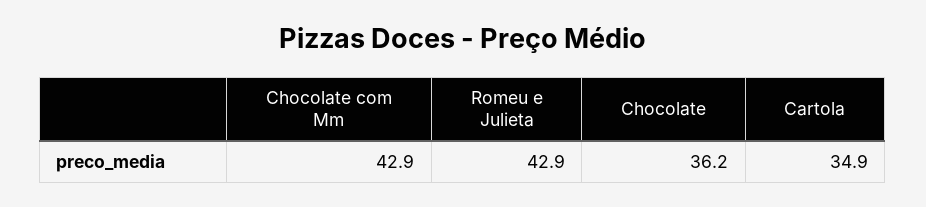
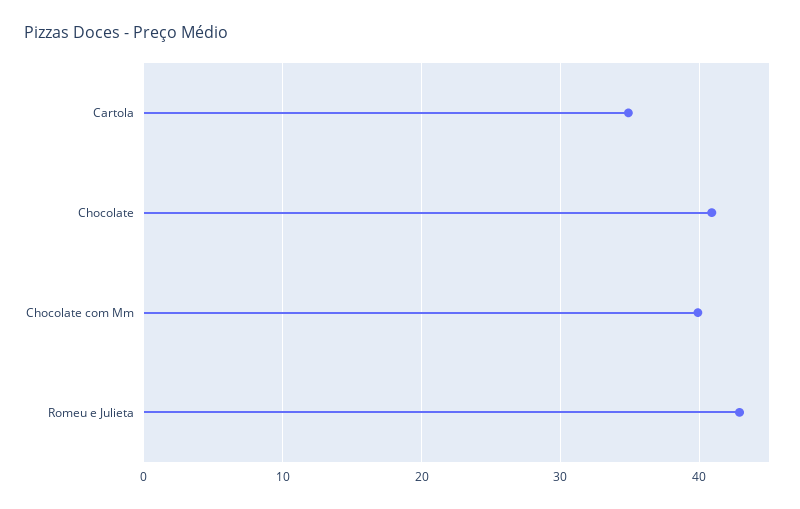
  {
-   "Chocolate com Mm": 42.9,
+   "Chocolate com Mm": 40,
    "Romeu e Julieta": 42.9,
-   "Chocolate": 36.2,
+   "Chocolate": 41,
    "Cartola": 34.9
  }

